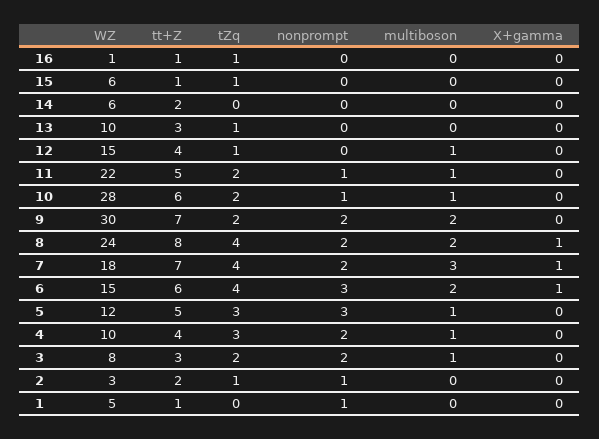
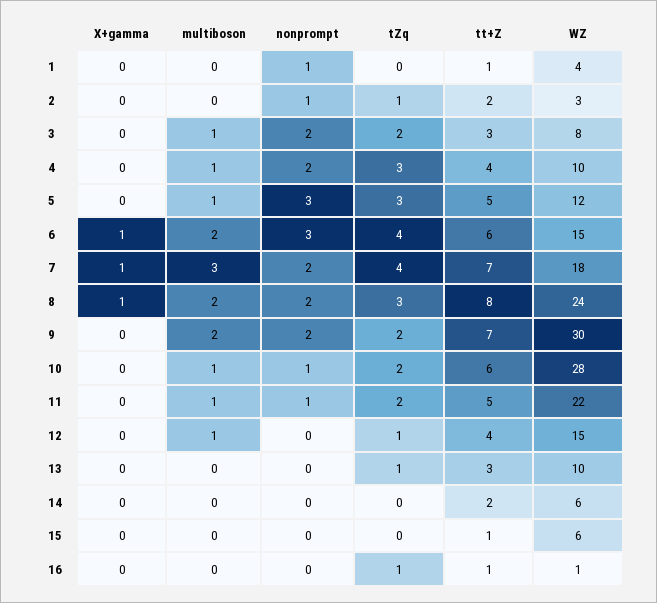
  {
    "WZ": {
      "16": 1,
      "15": 6,
      "14": 6,
      "13": 10,
      "12": 15,
      "11": 22,
      "10": 28,
      "9": 30,
      "8": 24,
      "7": 18,
      "6": 15,
      "5": 12,
      "4": 10,
      "3": 8,
      "2": 3,
-     "1": 5
+     "1": 4
    },
    "tt+Z": {
      "16": 1,
      "15": 1,
      "14": 2,
      "13": 3,
      "12": 4,
      "11": 5,
      "10": 6,
      "9": 7,
      "8": 8,
      "7": 7,
      "6": 6,
      "5": 5,
      "4": 4,
      "3": 3,
      "2": 2,
      "1": 1
    },
    "tZq": {
      "16": 1,
-     "15": 1,
+     "15": 0,
      "14": 0,
      "13": 1,
      "12": 1,
      "11": 2,
      "10": 2,
      "9": 2,
-     "8": 4,
+     "8": 3,
      "7": 4,
      "6": 4,
      "5": 3,
      "4": 3,
      "3": 2,
      "2": 1,
      "1": 0
    },
    "nonprompt": {
      "16": 0,
      "15": 0,
      "14": 0,
      "13": 0,
      "12": 0,
      "11": 1,
      "10": 1,
      "9": 2,
      "8": 2,
      "7": 2,
      "6": 3,
      "5": 3,
      "4": 2,
      "3": 2,
      "2": 1,
      "1": 1
    },
    "multiboson": {
      "16": 0,
      "15": 0,
      "14": 0,
      "13": 0,
      "12": 1,
      "11": 1,
      "10": 1,
      "9": 2,
      "8": 2,
      "7": 3,
      "6": 2,
      "5": 1,
      "4": 1,
      "3": 1,
      "2": 0,
      "1": 0
    },
    "X+gamma": {
      "16": 0,
      "15": 0,
      "14": 0,
      "13": 0,
      "12": 0,
      "11": 0,
      "10": 0,
      "9": 0,
      "8": 1,
      "7": 1,
      "6": 1,
      "5": 0,
      "4": 0,
      "3": 0,
      "2": 0,
      "1": 0
    }
  }

